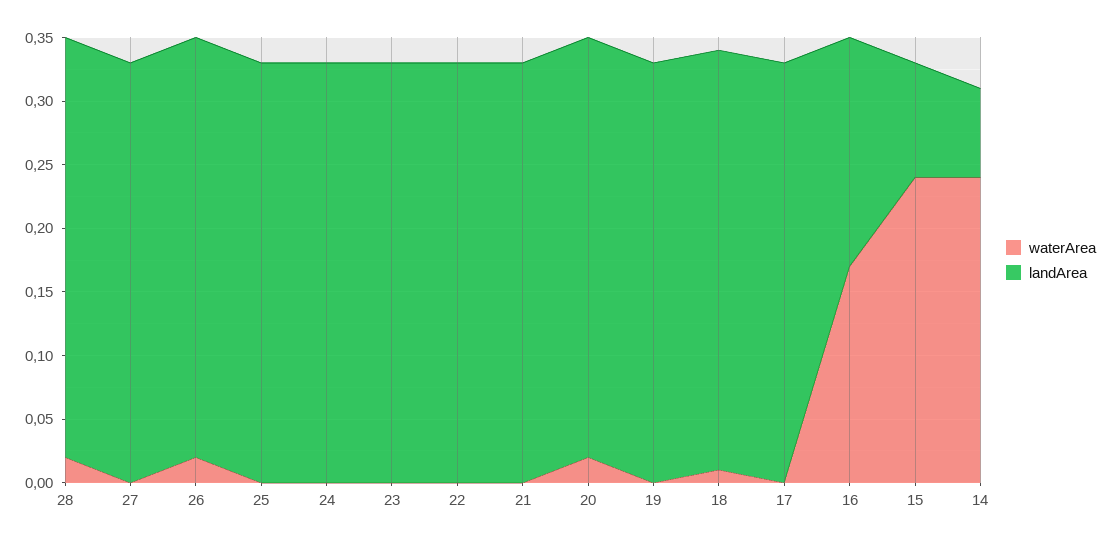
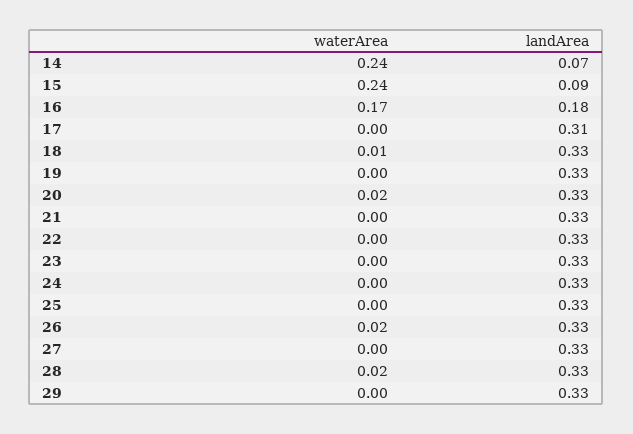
  {
    "waterArea": {
      "28": 0.02,
      "27": 0,
      "26": 0.02,
      "25": 0,
      "24": 0,
      "23": 0,
      "22": 0,
      "21": 0,
      "20": 0.02,
      "19": 0,
      "18": 0.01,
      "17": 0,
      "16": 0.17,
      "15": 0.24,
-     "14": 0.24
+     "14": 0.24,
+     "29": 0
    },
    "landArea": {
      "28": 0.33,
      "27": 0.33,
      "26": 0.33,
      "25": 0.33,
      "24": 0.33,
      "23": 0.33,
      "22": 0.33,
      "21": 0.33,
      "20": 0.33,
      "19": 0.33,
      "18": 0.33,
-     "17": 0.33,
+     "17": 0.31,
      "16": 0.18,
      "15": 0.09,
-     "14": 0.07
+     "14": 0.07,
+     "29": 0.33
    }
  }

